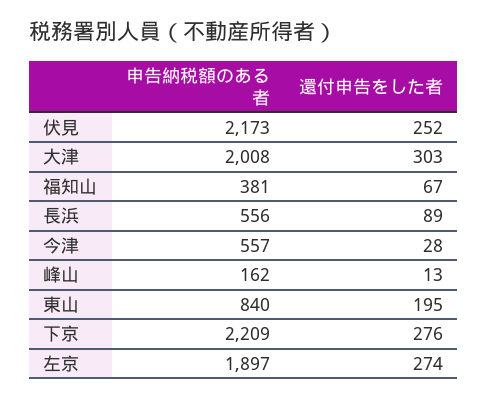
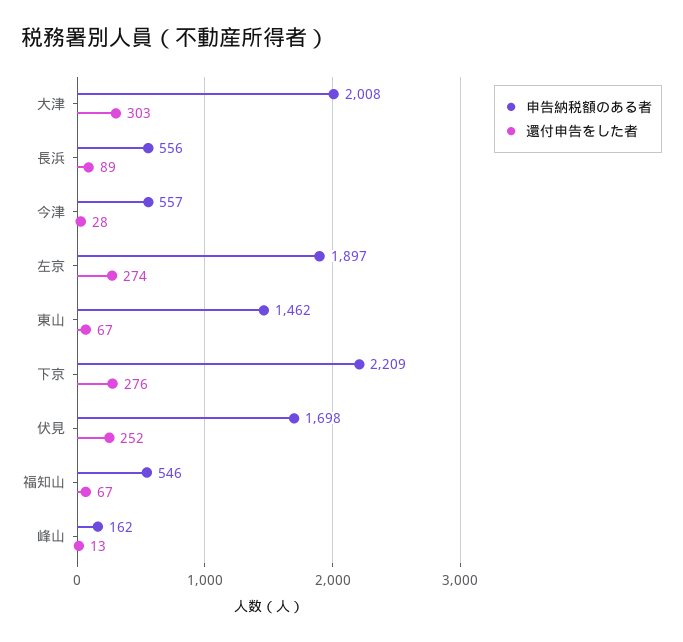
  {
    "申告納税額のある者": {
-     "伏見": 2173,
+     "伏見": 1698,
      "大津": 2008,
-     "福知山": 381,
+     "福知山": 546,
      "長浜": 556,
      "今津": 557,
      "峰山": 162,
-     "東山": 840,
+     "東山": 1462,
      "下京": 2209,
      "左京": 1897
    },
    "還付申告をした者": {
      "伏見": 252,
      "大津": 303,
      "福知山": 67,
      "長浜": 89,
      "今津": 28,
      "峰山": 13,
-     "東山": 195,
+     "東山": 67,
      "下京": 276,
      "左京": 274
    }
  }

